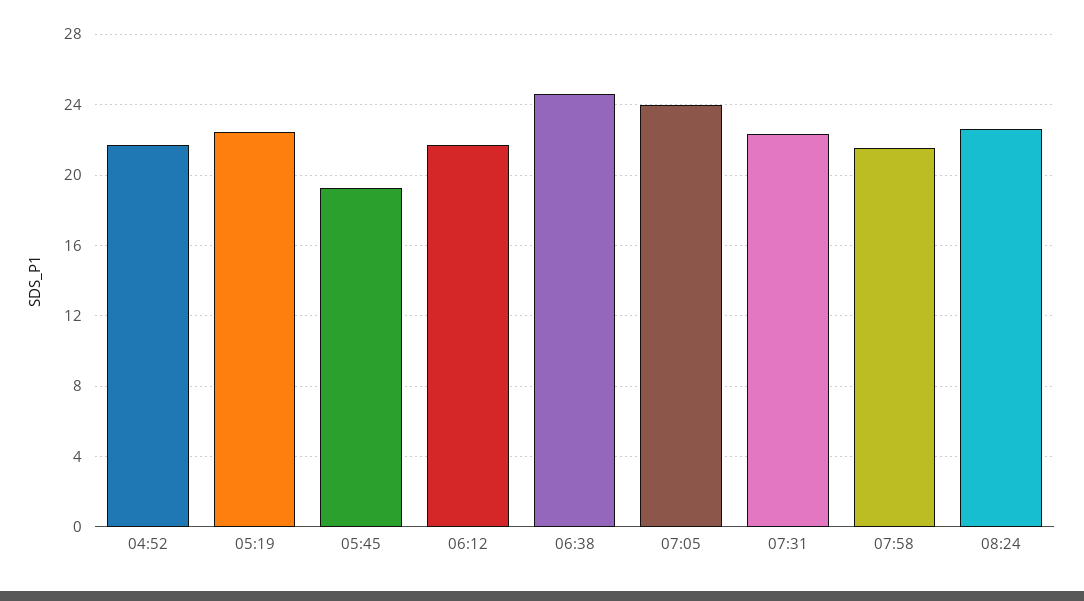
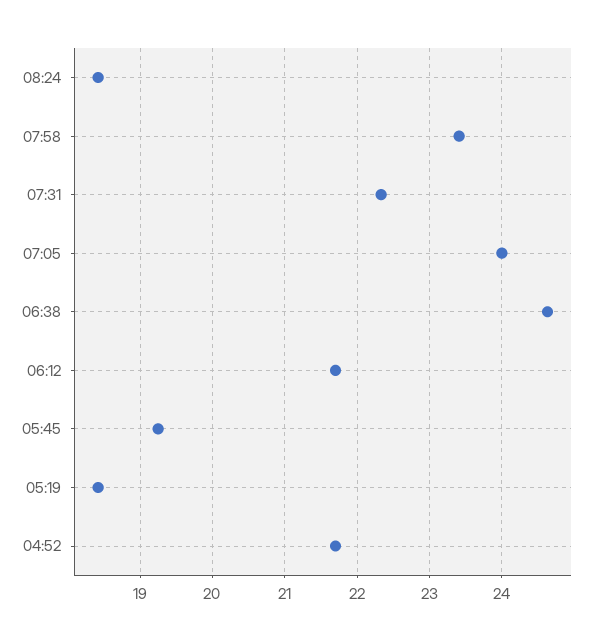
  {
    "04:52": 21.7,
-   "05:19": 22.5,
+   "05:19": 18.4,
    "05:45": 19.3,
    "06:12": 21.7,
    "06:38": 24.6,
    "07:05": 24,
    "07:31": 22.3,
-   "07:58": 21.5,
+   "07:58": 23.4,
-   "08:24": 22.5
+   "08:24": 18.4
  }

